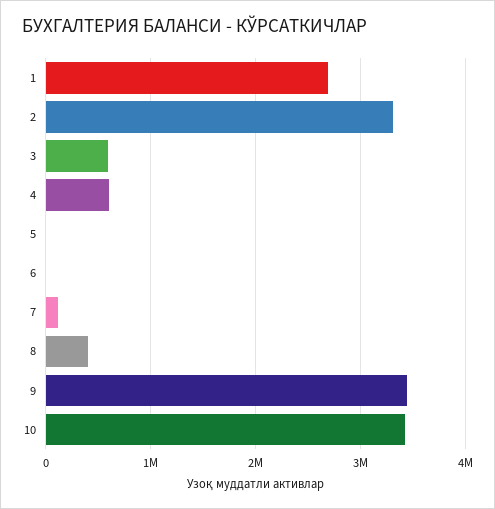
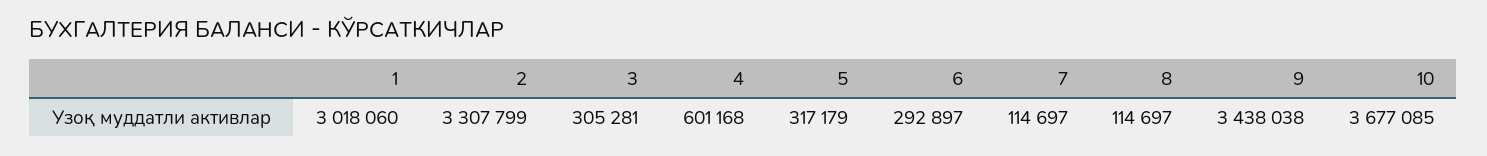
  {
-   "1": 2700000,
+   "1": 3018060,
    "2": 3307799,
-   "3": 600000,
+   "3": 305281,
    "4": 601168,
-   "5": 0,
+   "5": 317179,
-   "6": 0,
+   "6": 292897,
    "7": 114697,
-   "8": 400000,
+   "8": 114697,
    "9": 3438038,
-   "10": 3400000
+   "10": 3677085
  }

